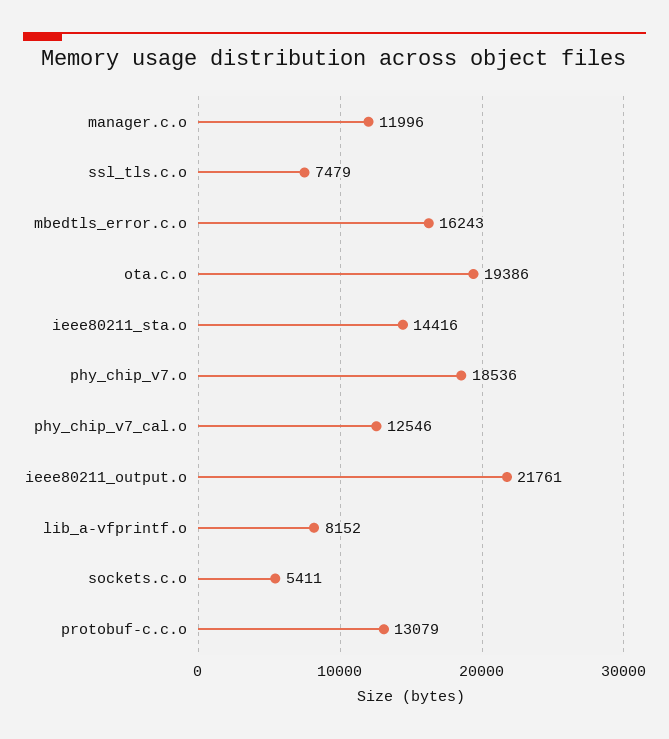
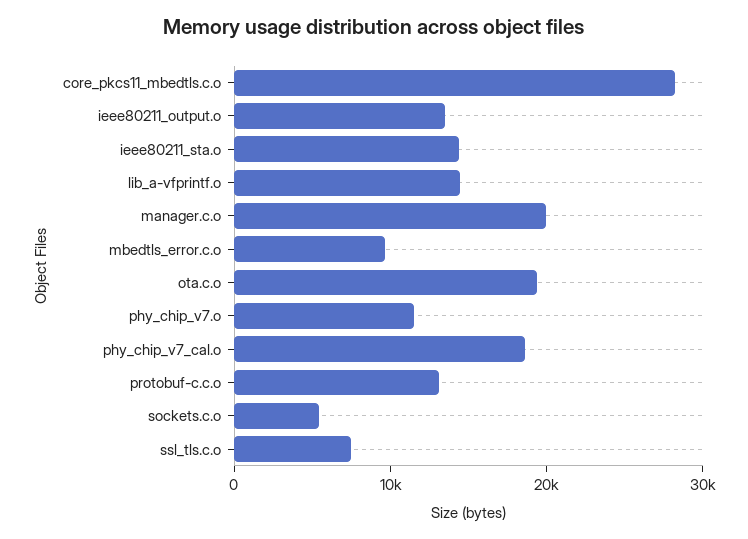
  {
-   "manager.c.o": 11996,
+   "manager.c.o": 20000,
    "ssl_tls.c.o": 7479,
-   "mbedtls_error.c.o": 16243,
+   "mbedtls_error.c.o": 10000,
    "ota.c.o": 19386,
    "ieee80211_sta.o": 14416,
-   "phy_chip_v7.o": 18536,
+   "phy_chip_v7.o": 12000,
-   "phy_chip_v7_cal.o": 12546,
+   "phy_chip_v7_cal.o": 18000,
-   "ieee80211_output.o": 21761,
+   "ieee80211_output.o": 14000,
-   "lib_a-vfprintf.o": 8152,
+   "lib_a-vfprintf.o": 14000,
    "sockets.c.o": 5411,
-   "protobuf-c.c.o": 13079
+   "protobuf-c.c.o": 13079,
+   "core_pkcs11_mbedtls.c.o": 28000
  }

